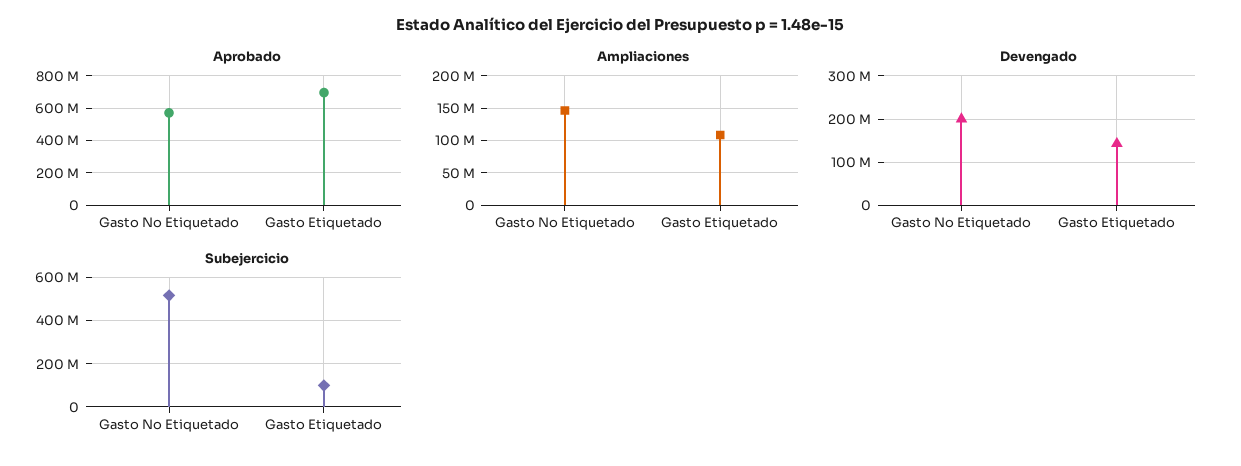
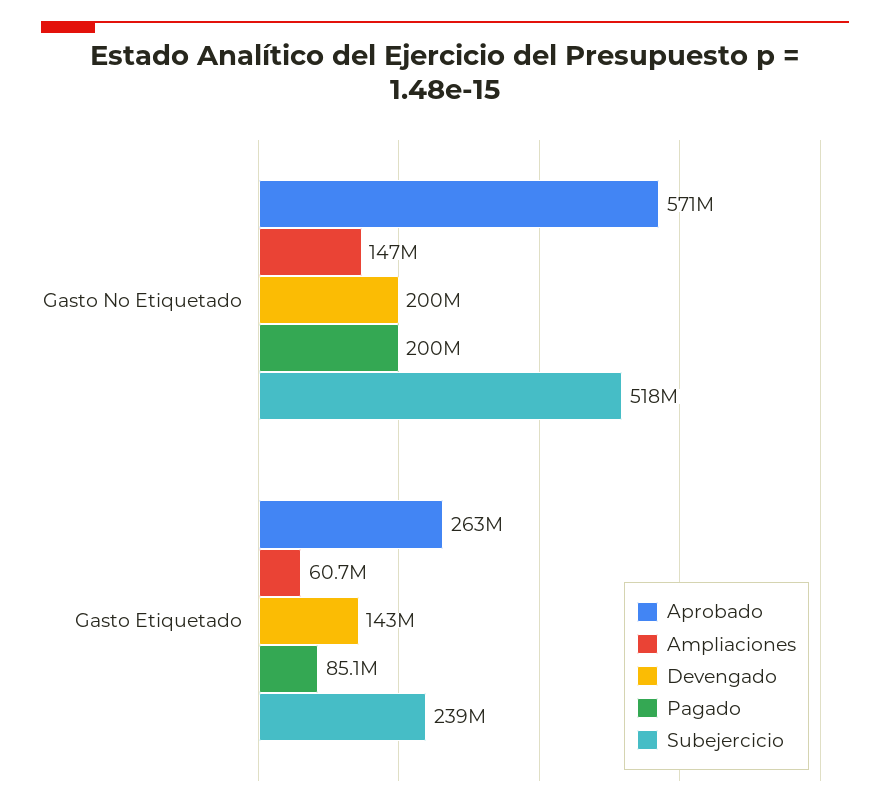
  {
    "Aprobado": {
      "Gasto No Etiquetado": 571000000,
-     "Gasto Etiquetado": 700000000
+     "Gasto Etiquetado": 263000000
    },
    "Ampliaciones": {
      "Gasto No Etiquetado": 147000000,
-     "Gasto Etiquetado": 110000000
+     "Gasto Etiquetado": 60700000
    },
    "Devengado": {
      "Gasto No Etiquetado": 200000000,
      "Gasto Etiquetado": 143000000
    },
    "Subejercicio": {
      "Gasto No Etiquetado": 518000000,
-     "Gasto Etiquetado": 100000000
+     "Gasto Etiquetado": 239000000
-   }
+   },
+   "Pagado": {
+     "Gasto No Etiquetado": 200000000,
+     "Gasto Etiquetado": 85100000
+   }
  }

